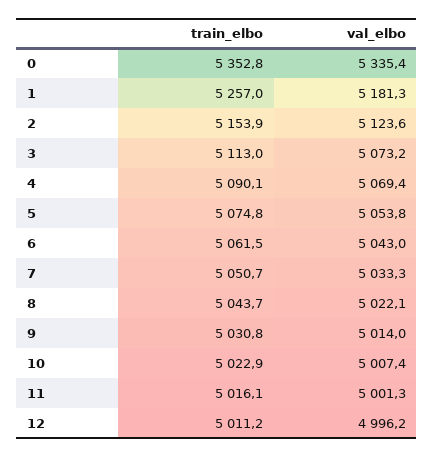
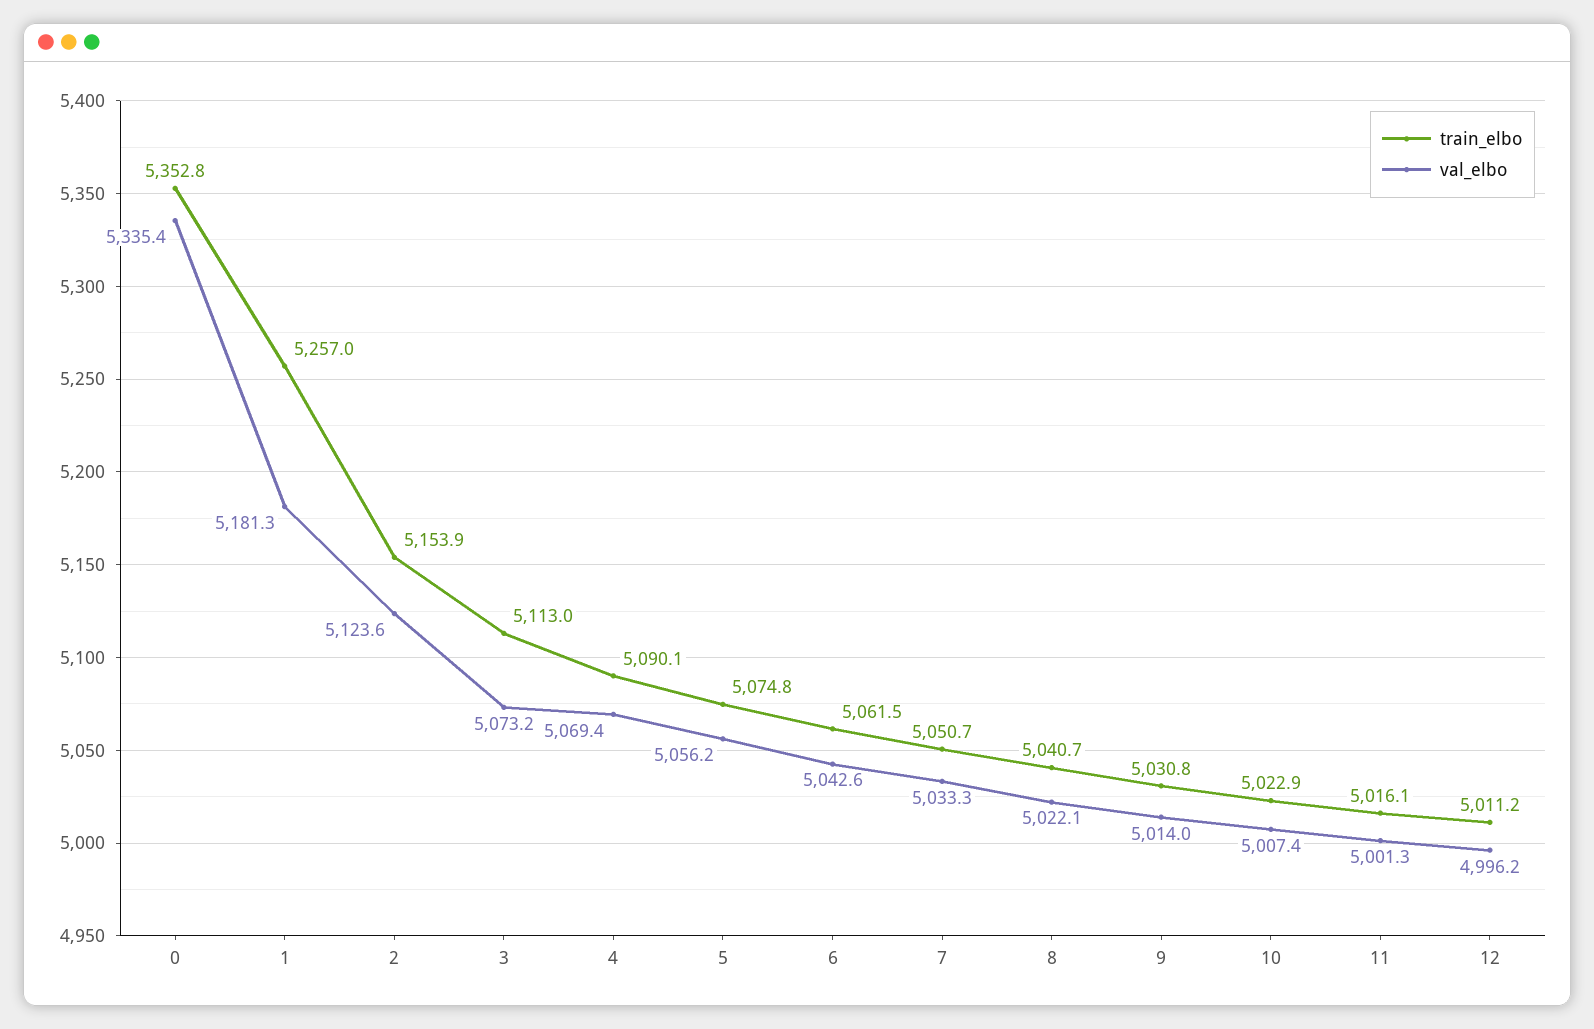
  {
    "train_elbo": {
      "0": 5352.8,
      "1": 5257,
      "2": 5153.9,
      "3": 5113,
      "4": 5090.1,
      "5": 5074.8,
      "6": 5061.5,
      "7": 5050.7,
-     "8": 5043.7,
+     "8": 5040.7,
      "9": 5030.8,
      "10": 5022.9,
      "11": 5016.1,
      "12": 5011.2
    },
    "val_elbo": {
      "0": 5335.4,
      "1": 5181.3,
      "2": 5123.6,
      "3": 5073.2,
      "4": 5069.4,
-     "5": 5053.8,
+     "5": 5056.2,
-     "6": 5043,
+     "6": 5042.6,
      "7": 5033.3,
      "8": 5022.1,
      "9": 5014,
      "10": 5007.4,
      "11": 5001.3,
      "12": 4996.2
    }
  }

